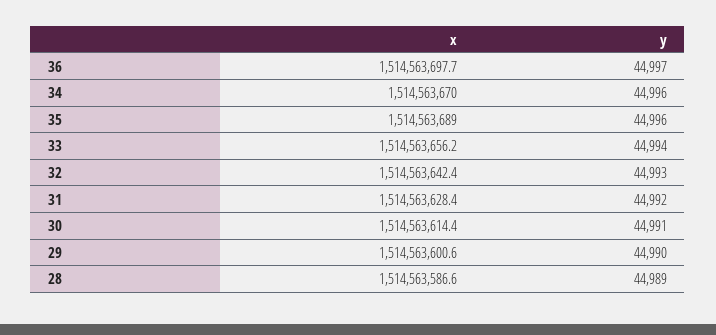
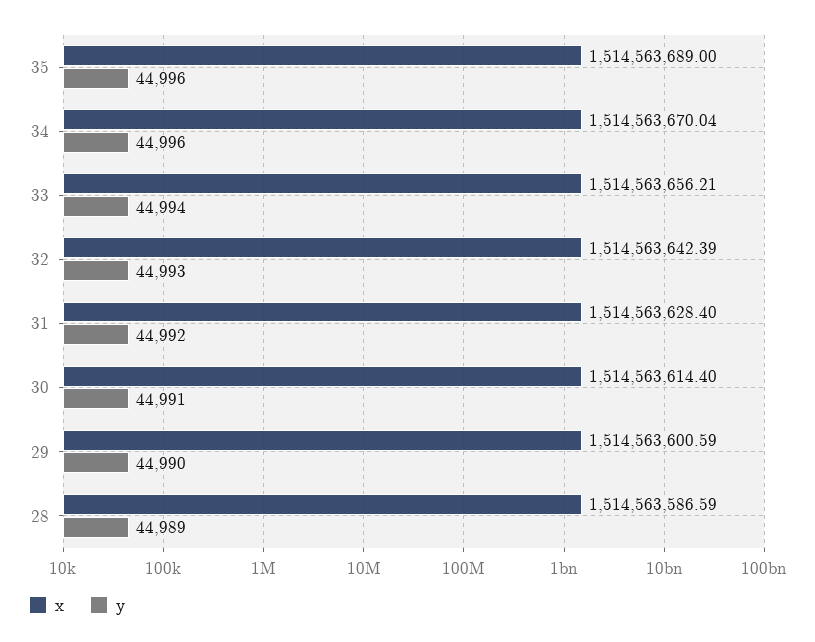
  {
    "x": {
-     "36": 1514563697.7,
      "34": 1514563670.04,
      "35": 1514563689,
      "33": 1514563656.21,
      "32": 1514563642.39,
      "31": 1514563628.4,
      "30": 1514563614.4,
      "29": 1514563600.59,
      "28": 1514563586.59
    },
    "y": {
-     "36": 44997,
      "34": 44996,
      "35": 44996,
      "33": 44994,
      "32": 44993,
      "31": 44992,
      "30": 44991,
      "29": 44990,
      "28": 44989
    }
  }

